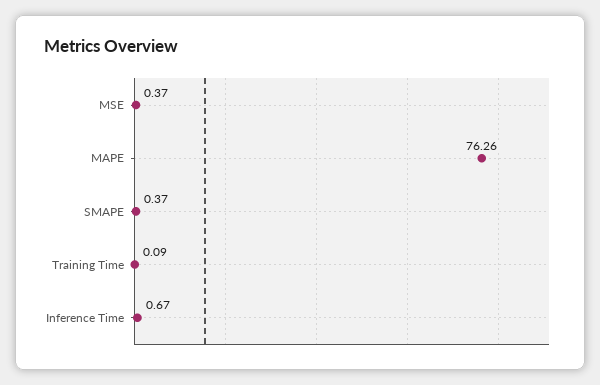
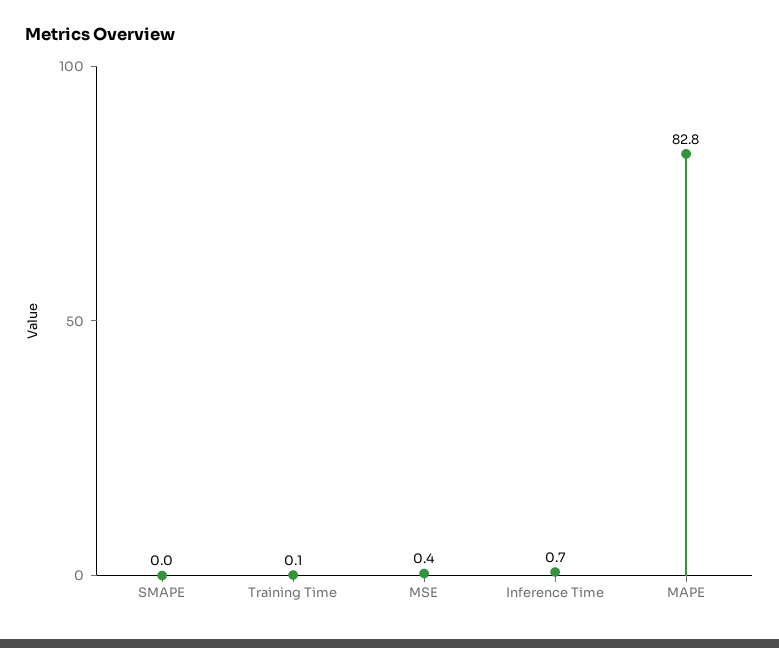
  {
    "MSE": 0.37,
-   "MAPE": 76.26,
+   "MAPE": 82.8,
-   "SMAPE": 0.37,
+   "SMAPE": 0,
    "Training Time": 0.09,
    "Inference Time": 0.67
  }

